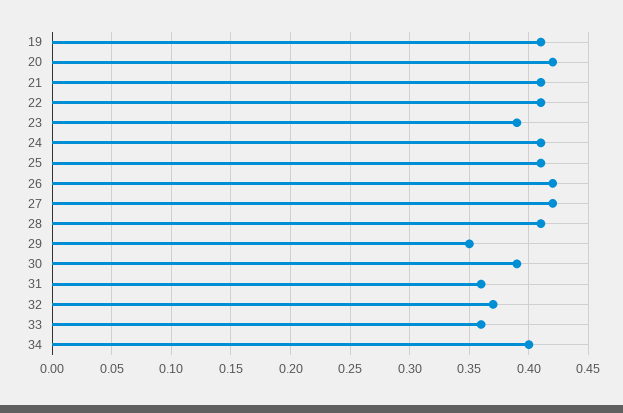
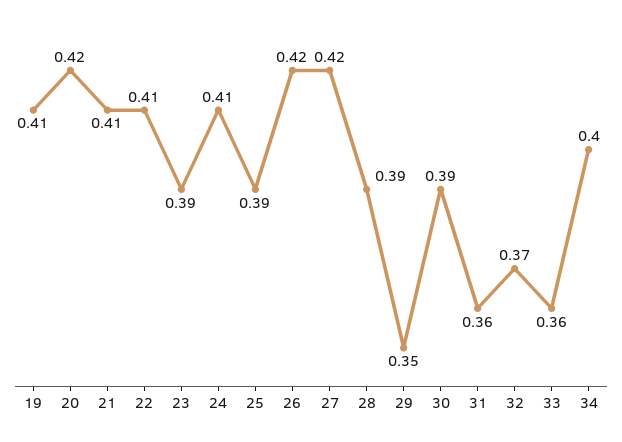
  {
    "19": 0.41,
    "20": 0.42,
    "21": 0.41,
    "22": 0.41,
    "23": 0.39,
    "24": 0.41,
-   "25": 0.41,
+   "25": 0.39,
    "26": 0.42,
    "27": 0.42,
-   "28": 0.41,
+   "28": 0.39,
    "29": 0.35,
    "30": 0.39,
    "31": 0.36,
    "32": 0.37,
    "33": 0.36,
    "34": 0.4
  }

